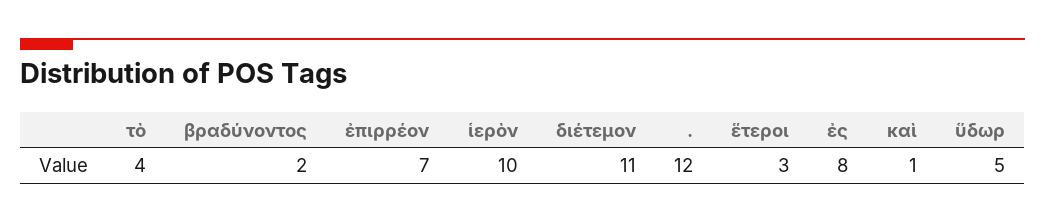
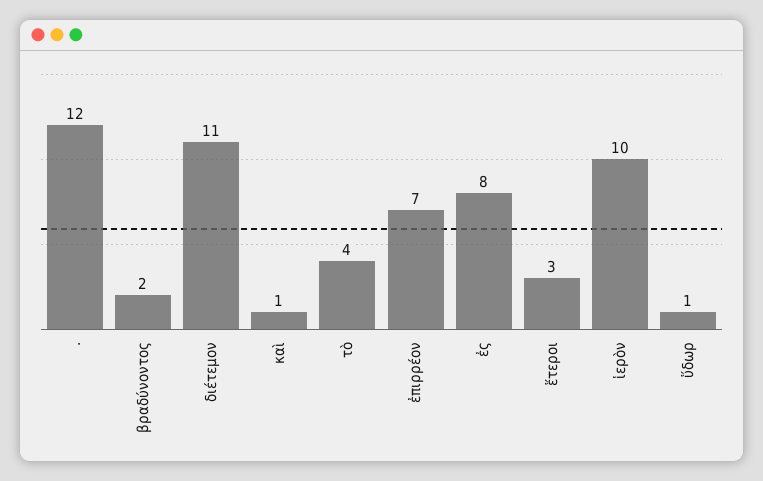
  {
    "τὸ": 4,
    "βραδύνοντος": 2,
    "ἐπιρρέον": 7,
    "ἱερὸν": 10,
    "διέτεμον": 11,
    ".": 12,
    "ἕτεροι": 3,
    "ἐς": 8,
    "καὶ": 1,
-   "ὕδωρ": 5
+   "ὕδωρ": 1
  }

